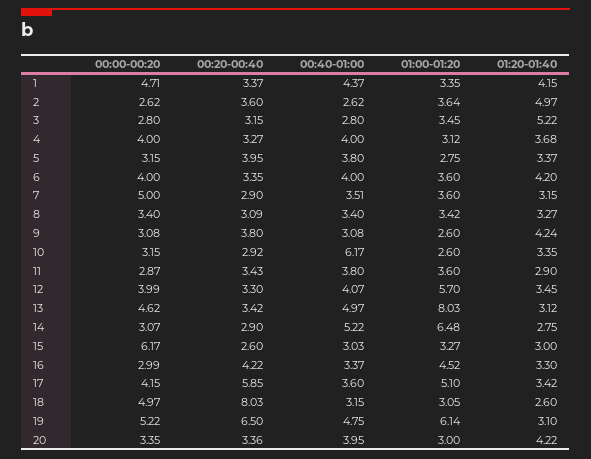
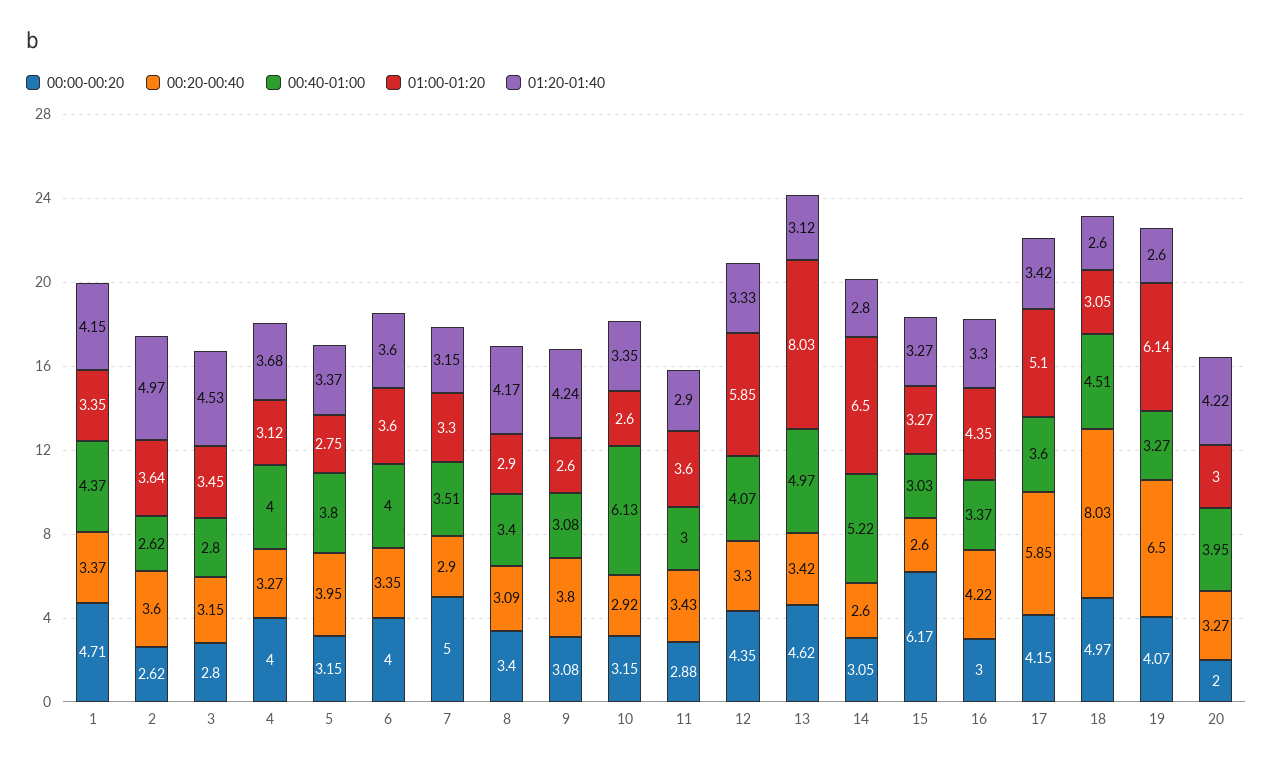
  {
    "00:00-00:20": {
      "1": 4.71,
      "2": 2.62,
      "3": 2.8,
      "4": 4,
      "5": 3.15,
      "6": 4,
      "7": 5,
      "8": 3.4,
      "9": 3.08,
      "10": 3.15,
-     "11": 2.87,
+     "11": 2.88,
-     "12": 3.99,
+     "12": 4.35,
      "13": 4.62,
-     "14": 3.07,
+     "14": 3.05,
      "15": 6.17,
-     "16": 2.99,
+     "16": 3,
      "17": 4.15,
      "18": 4.97,
-     "19": 5.22,
+     "19": 4.07,
-     "20": 3.35
+     "20": 2
    },
    "00:20-00:40": {
      "1": 3.37,
      "2": 3.6,
      "3": 3.15,
      "4": 3.27,
      "5": 3.95,
      "6": 3.35,
      "7": 2.9,
      "8": 3.09,
      "9": 3.8,
      "10": 2.92,
      "11": 3.43,
      "12": 3.3,
      "13": 3.42,
-     "14": 2.9,
+     "14": 2.6,
      "15": 2.6,
      "16": 4.22,
      "17": 5.85,
      "18": 8.03,
      "19": 6.5,
-     "20": 3.36
+     "20": 3.27
    },
    "00:40-01:00": {
      "1": 4.37,
      "2": 2.62,
      "3": 2.8,
      "4": 4,
      "5": 3.8,
      "6": 4,
      "7": 3.51,
      "8": 3.4,
      "9": 3.08,
-     "10": 6.17,
+     "10": 6.13,
-     "11": 3.8,
+     "11": 3,
      "12": 4.07,
      "13": 4.97,
      "14": 5.22,
      "15": 3.03,
      "16": 3.37,
      "17": 3.6,
-     "18": 3.15,
+     "18": 4.51,
-     "19": 4.75,
+     "19": 3.27,
      "20": 3.95
    },
    "01:00-01:20": {
      "1": 3.35,
      "2": 3.64,
      "3": 3.45,
      "4": 3.12,
      "5": 2.75,
      "6": 3.6,
-     "7": 3.6,
+     "7": 3.3,
-     "8": 3.42,
+     "8": 2.9,
      "9": 2.6,
      "10": 2.6,
      "11": 3.6,
-     "12": 5.7,
+     "12": 5.85,
      "13": 8.03,
-     "14": 6.48,
+     "14": 6.5,
      "15": 3.27,
-     "16": 4.52,
+     "16": 4.35,
      "17": 5.1,
      "18": 3.05,
      "19": 6.14,
      "20": 3
    },
    "01:20-01:40": {
      "1": 4.15,
      "2": 4.97,
-     "3": 5.22,
+     "3": 4.53,
      "4": 3.68,
      "5": 3.37,
-     "6": 4.2,
+     "6": 3.6,
      "7": 3.15,
-     "8": 3.27,
+     "8": 4.17,
      "9": 4.24,
      "10": 3.35,
      "11": 2.9,
-     "12": 3.45,
+     "12": 3.33,
      "13": 3.12,
-     "14": 2.75,
+     "14": 2.8,
-     "15": 3,
+     "15": 3.27,
      "16": 3.3,
      "17": 3.42,
      "18": 2.6,
-     "19": 3.1,
+     "19": 2.6,
      "20": 4.22
    }
  }

